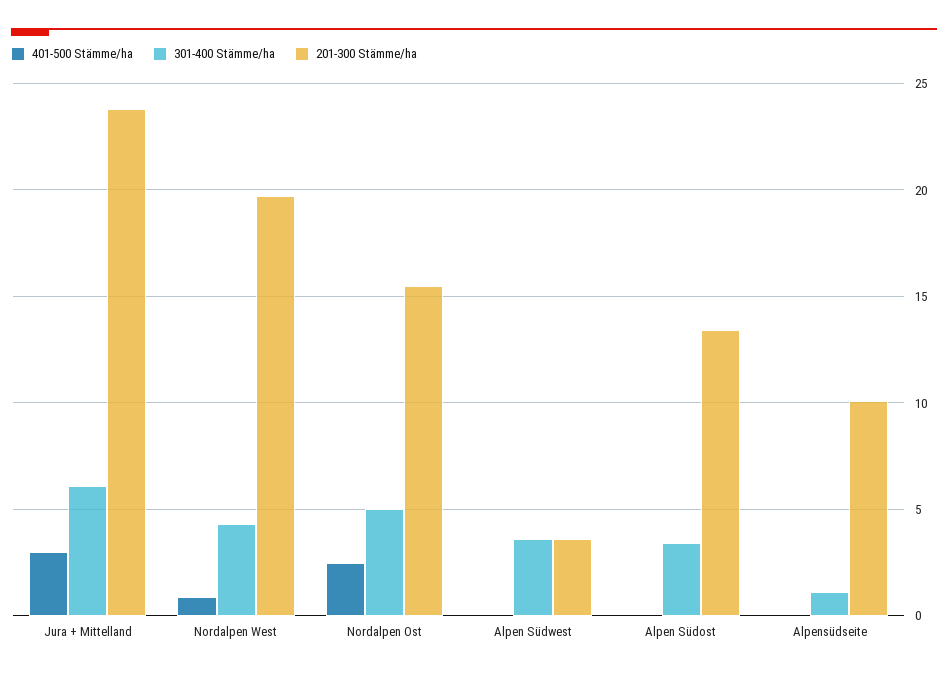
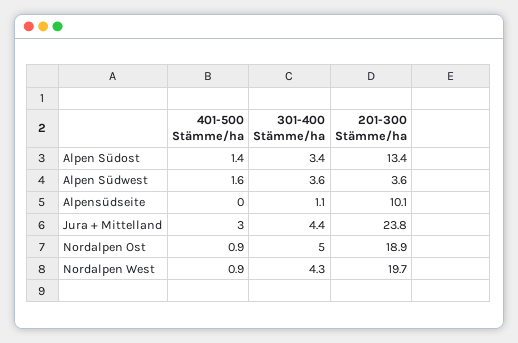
  {
    "401-500 Stämme/ha": {
      "Jura + Mittelland": 3,
      "Nordalpen West": 0.9,
-     "Nordalpen Ost": 2.5,
+     "Nordalpen Ost": 0.9,
-     "Alpen Südwest": 0,
+     "Alpen Südwest": 1.6,
-     "Alpen Südost": 0,
+     "Alpen Südost": 1.4,
      "Alpensüdseite": 0
    },
    "301-400 Stämme/ha": {
-     "Jura + Mittelland": 6,
+     "Jura + Mittelland": 4.4,
      "Nordalpen West": 4.3,
      "Nordalpen Ost": 5,
      "Alpen Südwest": 3.6,
      "Alpen Südost": 3.4,
      "Alpensüdseite": 1.1
    },
    "201-300 Stämme/ha": {
      "Jura + Mittelland": 23.8,
      "Nordalpen West": 19.7,
-     "Nordalpen Ost": 15.5,
+     "Nordalpen Ost": 18.9,
      "Alpen Südwest": 3.6,
      "Alpen Südost": 13.4,
      "Alpensüdseite": 10.1
    }
  }

